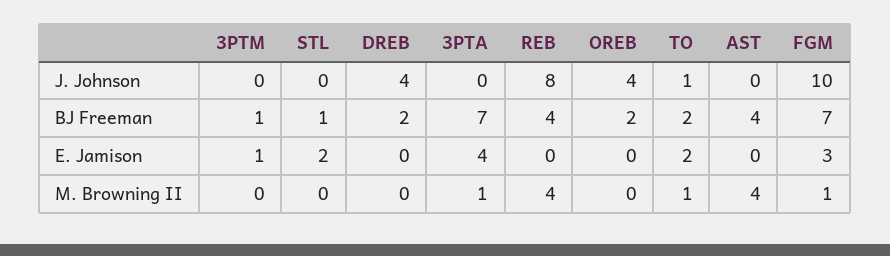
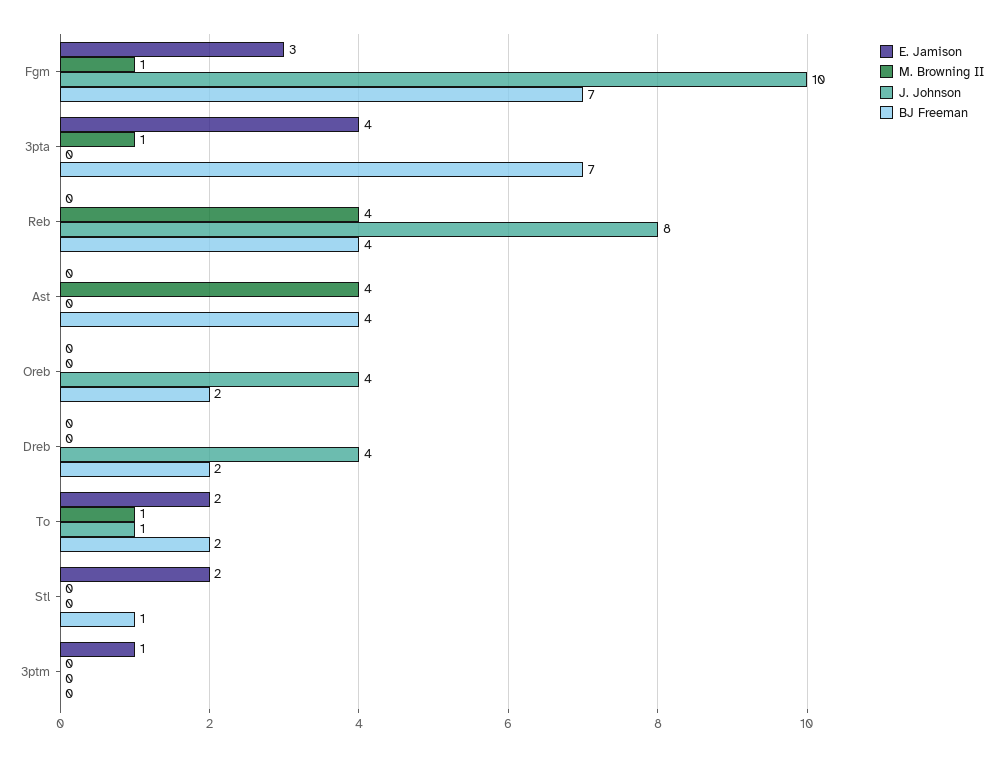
  {
    "J. Johnson": {
      "3PTM": 0,
      "STL": 0,
      "DREB": 4,
      "3PTA": 0,
      "REB": 8,
      "OREB": 4,
      "TO": 1,
      "AST": 0,
      "FGM": 10
    },
    "BJ Freeman": {
-     "3PTM": 1,
+     "3PTM": 0,
      "STL": 1,
      "DREB": 2,
      "3PTA": 7,
      "REB": 4,
      "OREB": 2,
      "TO": 2,
      "AST": 4,
      "FGM": 7
    },
    "E. Jamison": {
      "3PTM": 1,
      "STL": 2,
      "DREB": 0,
      "3PTA": 4,
      "REB": 0,
      "OREB": 0,
      "TO": 2,
      "AST": 0,
      "FGM": 3
    },
    "M. Browning II": {
      "3PTM": 0,
      "STL": 0,
      "DREB": 0,
      "3PTA": 1,
      "REB": 4,
      "OREB": 0,
      "TO": 1,
      "AST": 4,
      "FGM": 1
    }
  }

